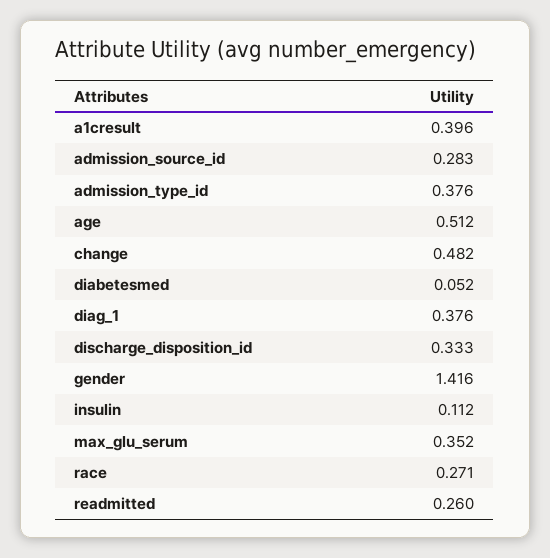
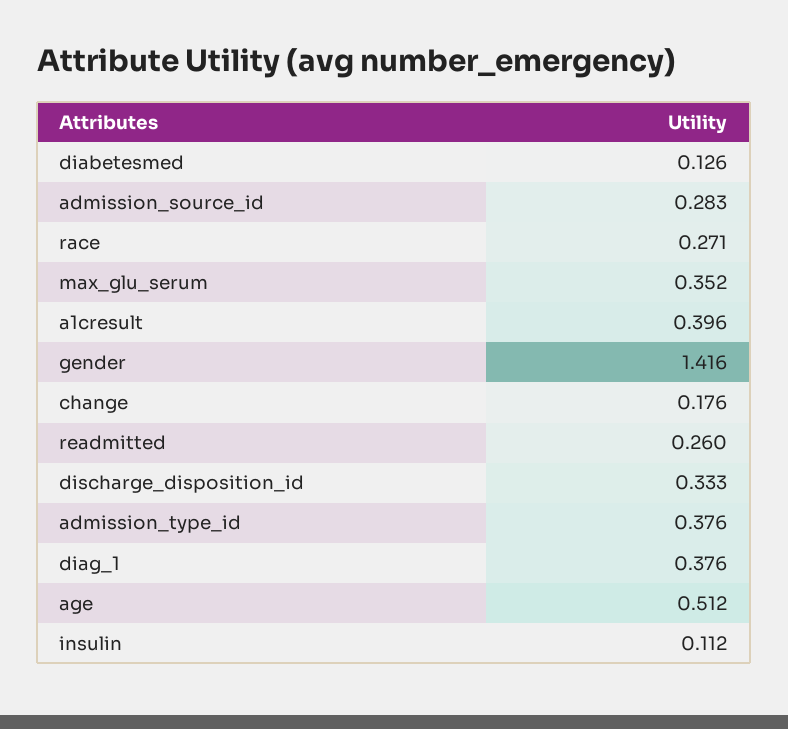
  {
    "a1cresult": 0.396,
    "admission_source_id": 0.283,
    "admission_type_id": 0.376,
    "age": 0.512,
-   "change": 0.482,
+   "change": 0.176,
-   "diabetesmed": 0.052,
+   "diabetesmed": 0.126,
    "diag_1": 0.376,
    "discharge_disposition_id": 0.333,
    "gender": 1.416,
    "insulin": 0.112,
    "max_glu_serum": 0.352,
    "race": 0.271,
    "readmitted": 0.26
  }

